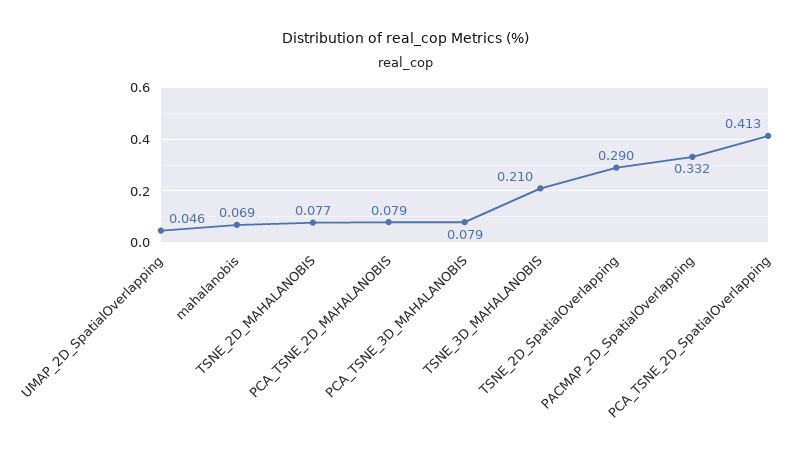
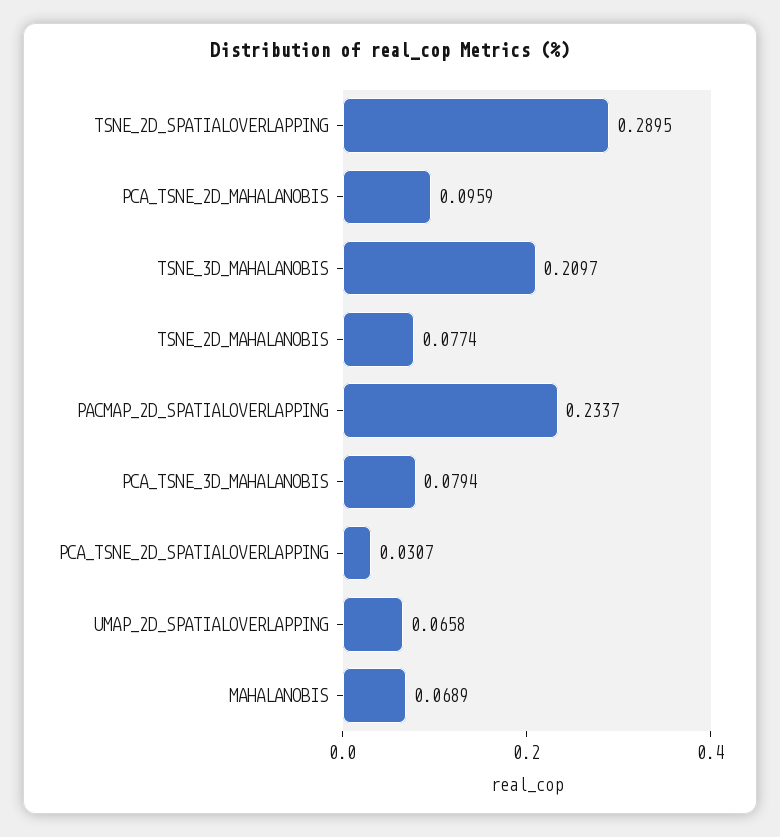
  {
-   "UMAP_2D_SpatialOverlapping": 0.046,
+   "UMAP_2D_SpatialOverlapping": 0.0658,
    "mahalanobis": 0.0689,
    "TSNE_2D_MAHALANOBIS": 0.0774,
-   "PCA_TSNE_2D_MAHALANOBIS": 0.079,
+   "PCA_TSNE_2D_MAHALANOBIS": 0.0959,
    "PCA_TSNE_3D_MAHALANOBIS": 0.0794,
    "TSNE_3D_MAHALANOBIS": 0.2097,
    "TSNE_2D_SpatialOverlapping": 0.2895,
-   "PACMAP_2D_SpatialOverlapping": 0.332,
+   "PACMAP_2D_SpatialOverlapping": 0.2337,
-   "PCA_TSNE_2D_SpatialOverlapping": 0.413
+   "PCA_TSNE_2D_SpatialOverlapping": 0.0307
  }

